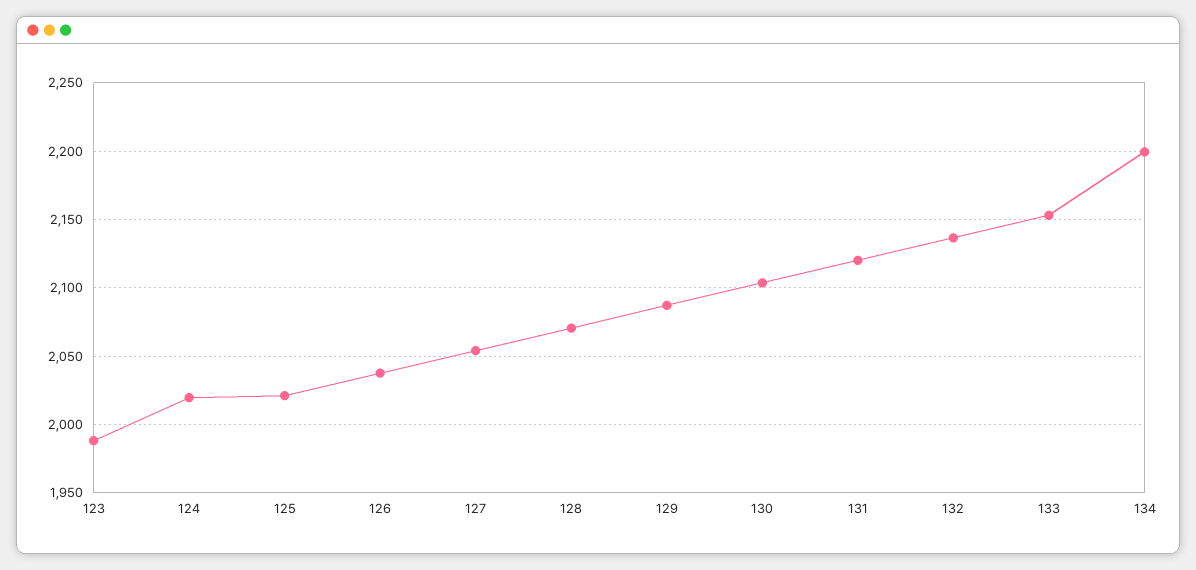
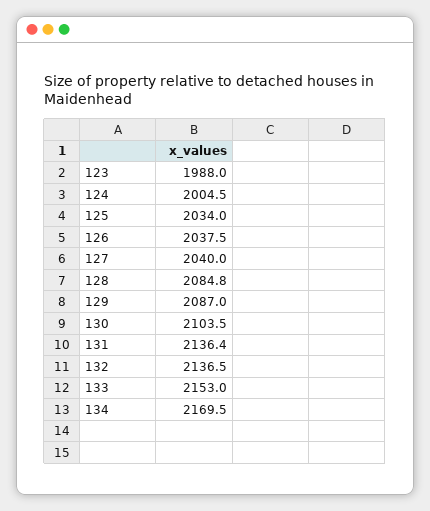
  {
    "123": 1988,
-   "124": 2020,
+   "124": 2004.5,
-   "125": 2020,
+   "125": 2034,
    "126": 2037.5,
-   "127": 2055,
+   "127": 2040,
-   "128": 2070,
+   "128": 2084.8,
    "129": 2087,
    "130": 2103.5,
-   "131": 2120,
+   "131": 2136.4,
    "132": 2136.5,
    "133": 2153,
-   "134": 2200
+   "134": 2169.5
  }

